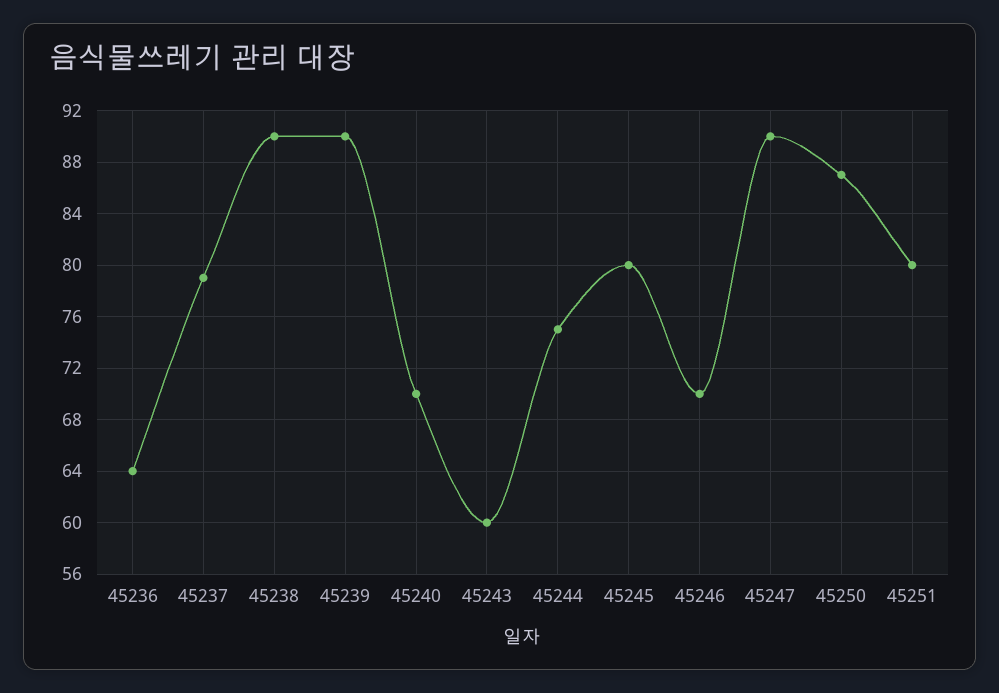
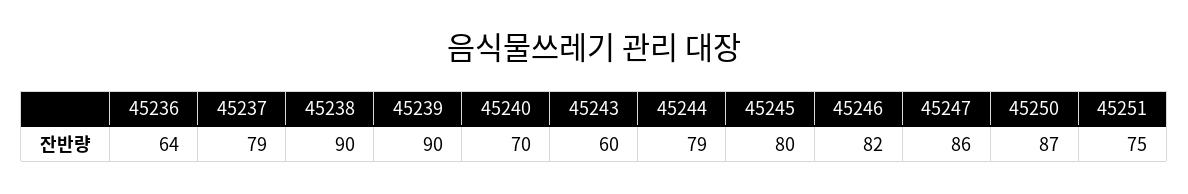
  {
    "45236": 64,
    "45237": 79,
    "45238": 90,
    "45239": 90,
    "45240": 70,
    "45243": 60,
-   "45244": 75,
+   "45244": 79,
    "45245": 80,
-   "45246": 70,
+   "45246": 82,
-   "45247": 90,
+   "45247": 86,
    "45250": 87,
-   "45251": 80
+   "45251": 75
  }

